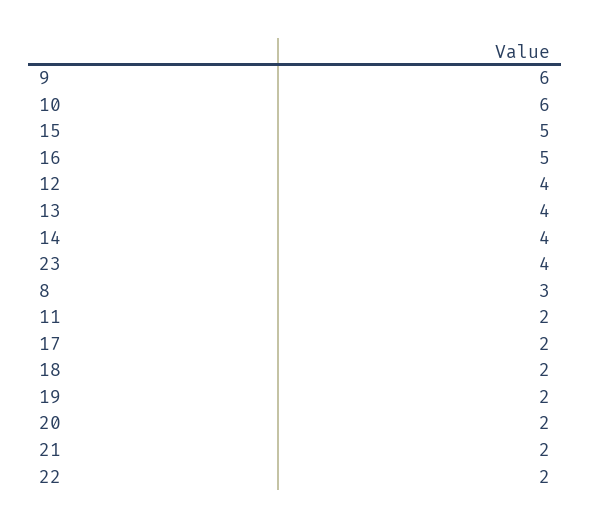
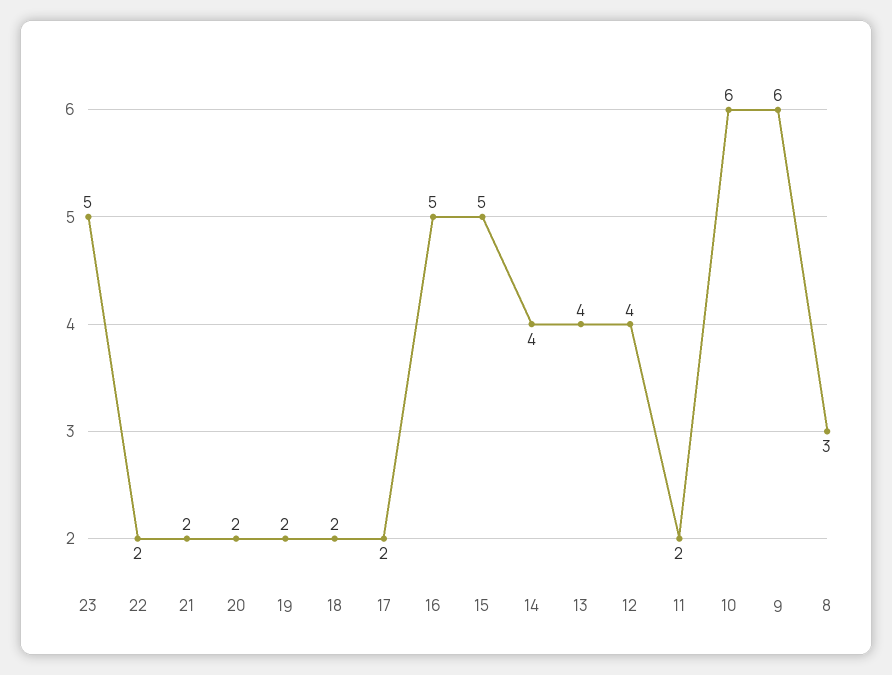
  {
    "9": 6,
    "10": 6,
    "15": 5,
    "16": 5,
    "12": 4,
    "13": 4,
    "14": 4,
-   "23": 4,
+   "23": 5,
    "8": 3,
    "11": 2,
    "17": 2,
    "18": 2,
    "19": 2,
    "20": 2,
    "21": 2,
    "22": 2
  }

